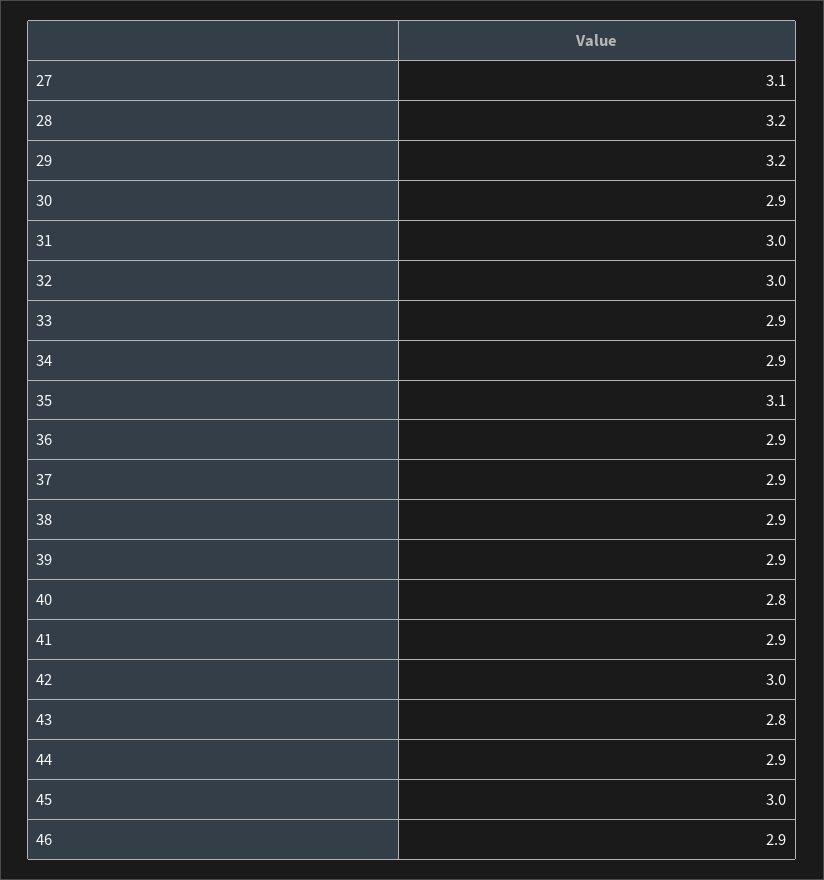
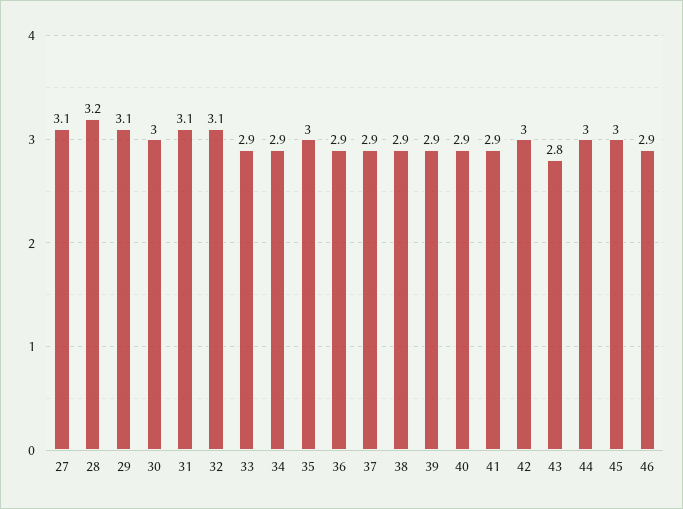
  {
    "27": 3.1,
    "28": 3.2,
-   "29": 3.2,
+   "29": 3.1,
-   "30": 2.9,
+   "30": 3,
-   "31": 3,
+   "31": 3.1,
-   "32": 3,
+   "32": 3.1,
    "33": 2.9,
    "34": 2.9,
-   "35": 3.1,
+   "35": 3,
    "36": 2.9,
    "37": 2.9,
    "38": 2.9,
    "39": 2.9,
-   "40": 2.8,
+   "40": 2.9,
    "41": 2.9,
    "42": 3,
    "43": 2.8,
-   "44": 2.9,
+   "44": 3,
    "45": 3,
    "46": 2.9
  }

